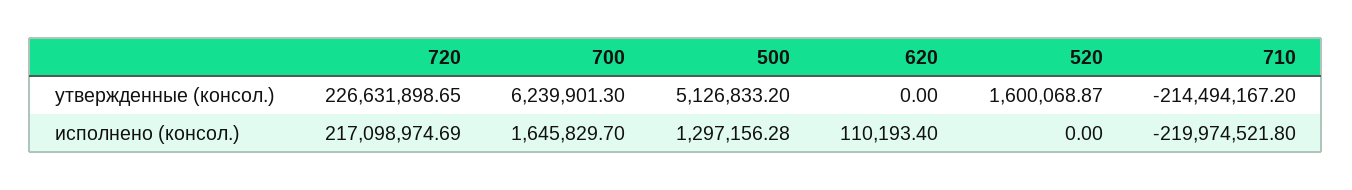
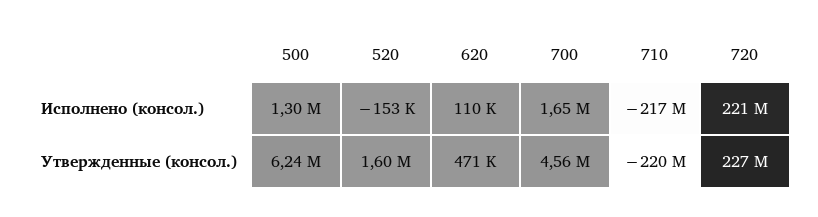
  {
    "720": {
      "утвержденные (консол.)": 226631898.65,
-     "исполнено (консол.)": 217098974.69
+     "исполнено (консол.)": 221000000
    },
    "700": {
-     "утвержденные (консол.)": 6239901.3,
+     "утвержденные (консол.)": 4560000,
      "исполнено (консол.)": 1645829.7
    },
    "500": {
-     "утвержденные (консол.)": 5126833.2,
+     "утвержденные (консол.)": 6240000,
      "исполнено (консол.)": 1297156.28
    },
    "620": {
-     "утвержденные (консол.)": 0,
+     "утвержденные (консол.)": 471000,
      "исполнено (консол.)": 110193.4
    },
    "520": {
      "утвержденные (консол.)": 1600068.87,
-     "исполнено (консол.)": 0
+     "исполнено (консол.)": -153000
    },
    "710": {
-     "утвержденные (консол.)": -214494167.2,
+     "утвержденные (консол.)": -220000000,
-     "исполнено (консол.)": -219974521.8
+     "исполнено (консол.)": -217000000
    }
  }

